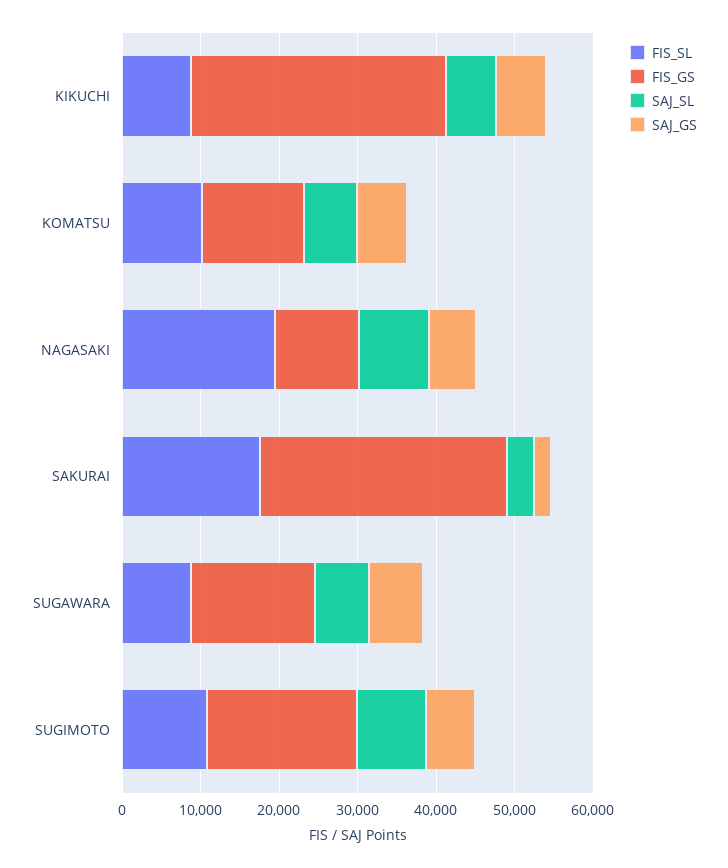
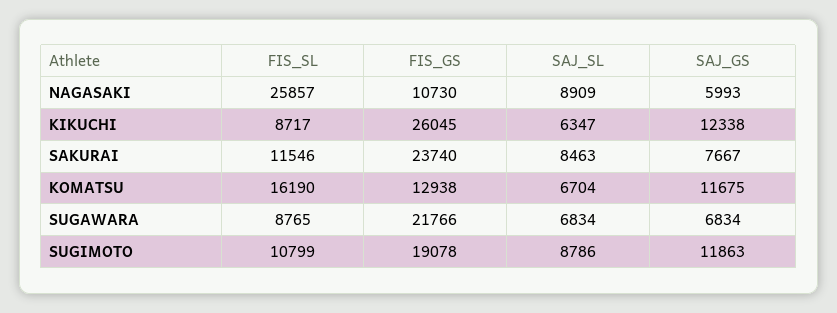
  {
    "FIS_SL": {
      "KIKUCHI": 8717,
-     "KOMATSU": 10000,
+     "KOMATSU": 16190,
-     "NAGASAKI": 20000,
+     "NAGASAKI": 25857,
-     "SAKURAI": 18000,
+     "SAKURAI": 11546,
      "SUGAWARA": 8765,
      "SUGIMOTO": 10799
    },
    "FIS_GS": {
-     "KIKUCHI": 32000,
+     "KIKUCHI": 26045,
      "KOMATSU": 12938,
      "NAGASAKI": 10730,
-     "SAKURAI": 32000,
+     "SAKURAI": 23740,
-     "SUGAWARA": 16000,
+     "SUGAWARA": 21766,
      "SUGIMOTO": 19078
    },
    "SAJ_SL": {
      "KIKUCHI": 6347,
      "KOMATSU": 6704,
      "NAGASAKI": 8909,
-     "SAKURAI": 4000,
+     "SAKURAI": 8463,
      "SUGAWARA": 6834,
      "SUGIMOTO": 8786
    },
    "SAJ_GS": {
-     "KIKUCHI": 6000,
+     "KIKUCHI": 12338,
-     "KOMATSU": 6000,
+     "KOMATSU": 11675,
      "NAGASAKI": 5993,
-     "SAKURAI": 2000,
+     "SAKURAI": 7667,
      "SUGAWARA": 6834,
-     "SUGIMOTO": 6000
+     "SUGIMOTO": 11863
    }
  }

